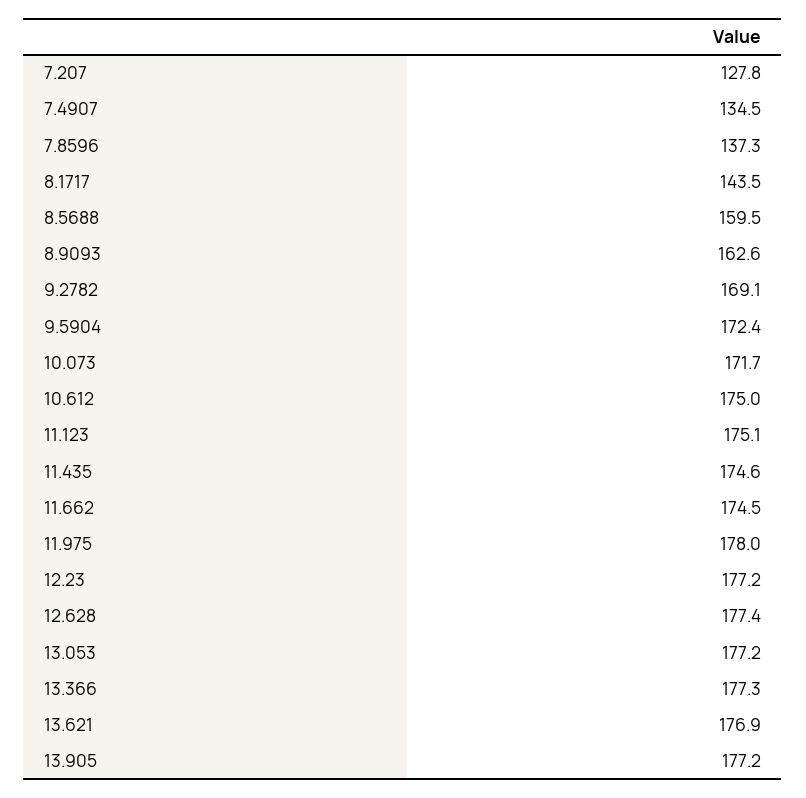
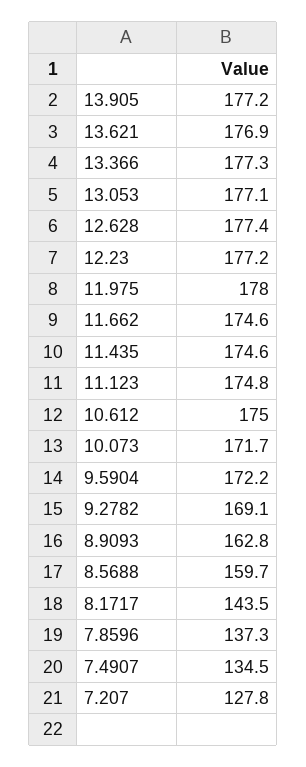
  {
    "7.207": 127.8,
    "7.4907": 134.5,
    "7.8596": 137.3,
    "8.1717": 143.5,
-   "8.5688": 159.5,
+   "8.5688": 159.7,
-   "8.9093": 162.6,
+   "8.9093": 162.8,
    "9.2782": 169.1,
-   "9.5904": 172.4,
+   "9.5904": 172.2,
    "10.073": 171.7,
    "10.612": 175,
-   "11.123": 175.1,
+   "11.123": 174.8,
    "11.435": 174.6,
-   "11.662": 174.5,
+   "11.662": 174.6,
    "11.975": 178,
    "12.23": 177.2,
    "12.628": 177.4,
-   "13.053": 177.2,
+   "13.053": 177.1,
    "13.366": 177.3,
    "13.621": 176.9,
    "13.905": 177.2
  }

